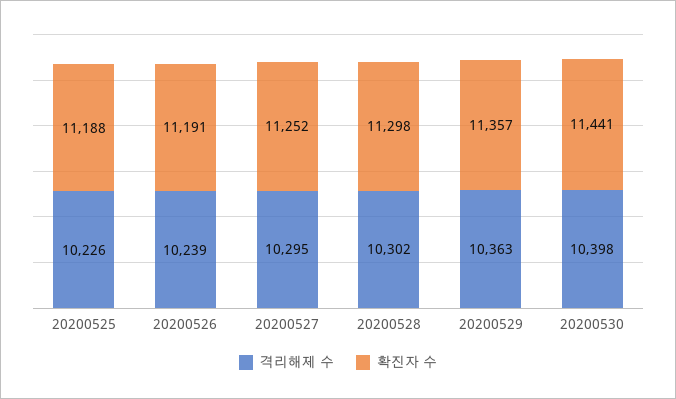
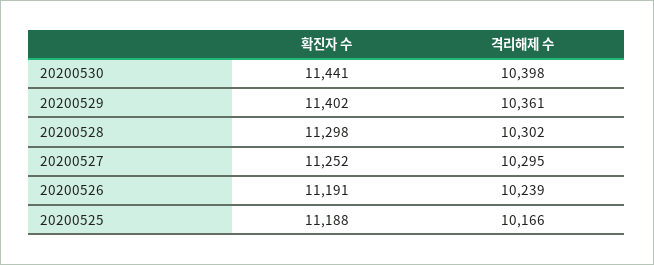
  {
    "격리해제 수": {
-     "20200525": 10226,
+     "20200525": 10166,
      "20200526": 10239,
      "20200527": 10295,
      "20200528": 10302,
-     "20200529": 10363,
+     "20200529": 10361,
      "20200530": 10398
    },
    "확진자 수": {
      "20200525": 11188,
      "20200526": 11191,
      "20200527": 11252,
      "20200528": 11298,
-     "20200529": 11357,
+     "20200529": 11402,
      "20200530": 11441
    }
  }

